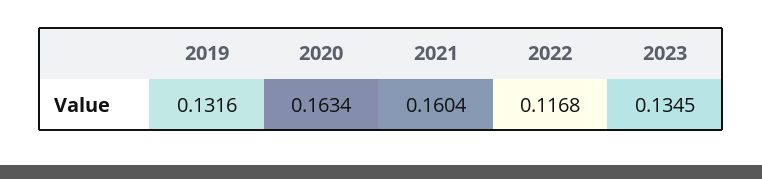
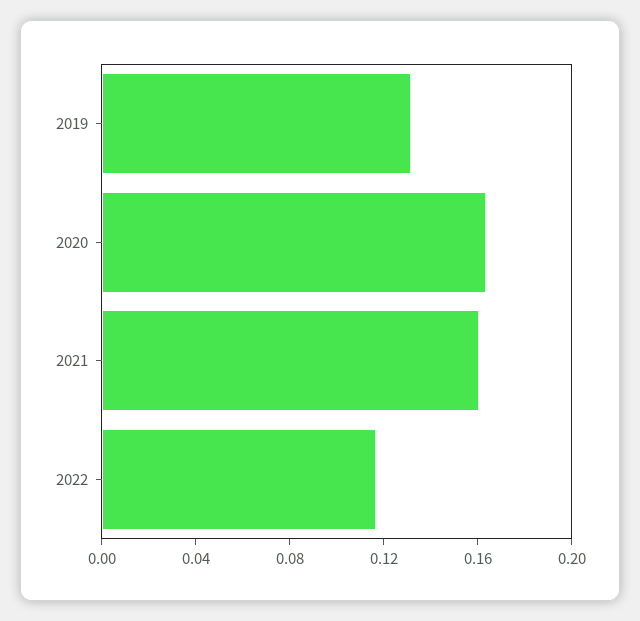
  {
    "2019": 0.1316,
    "2020": 0.1634,
    "2021": 0.1604,
-   "2022": 0.1168,
+   "2022": 0.1168
-   "2023": 0.1345
  }

